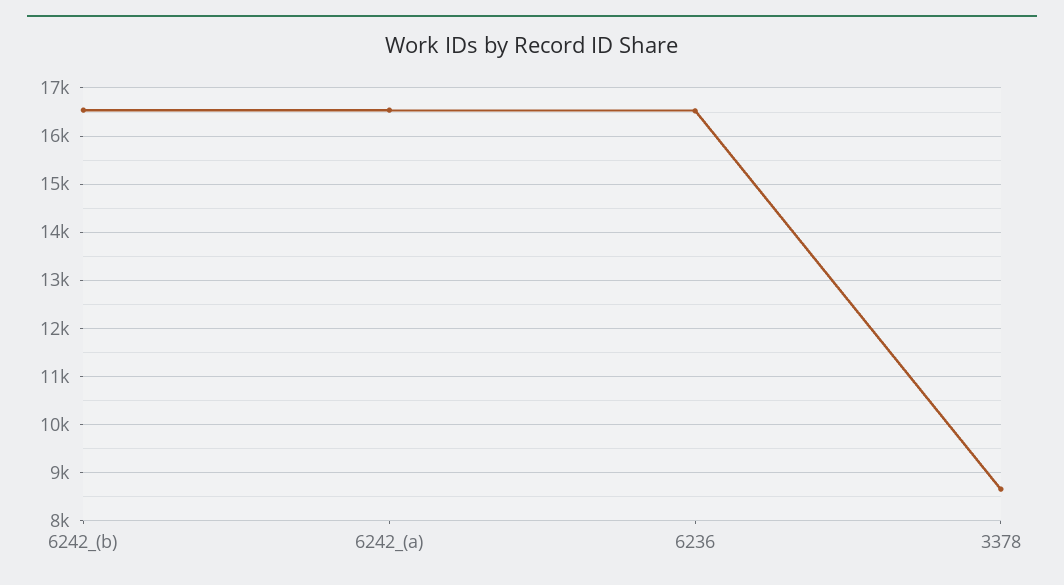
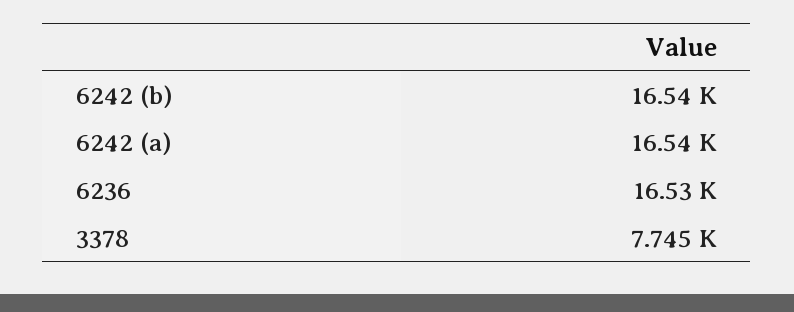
  {
    "6242_(b)": 16540,
    "6242_(a)": 16540,
    "6236": 16530,
-   "3378": 8600
+   "3378": 7745
  }

